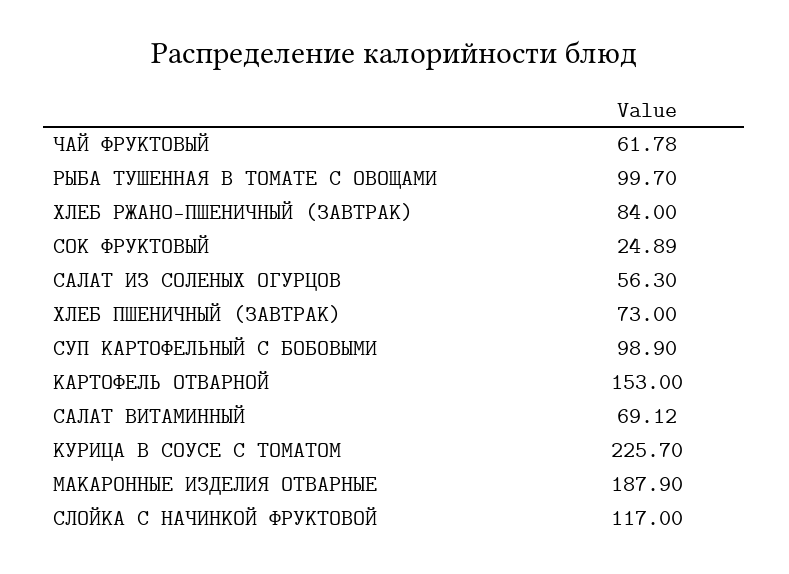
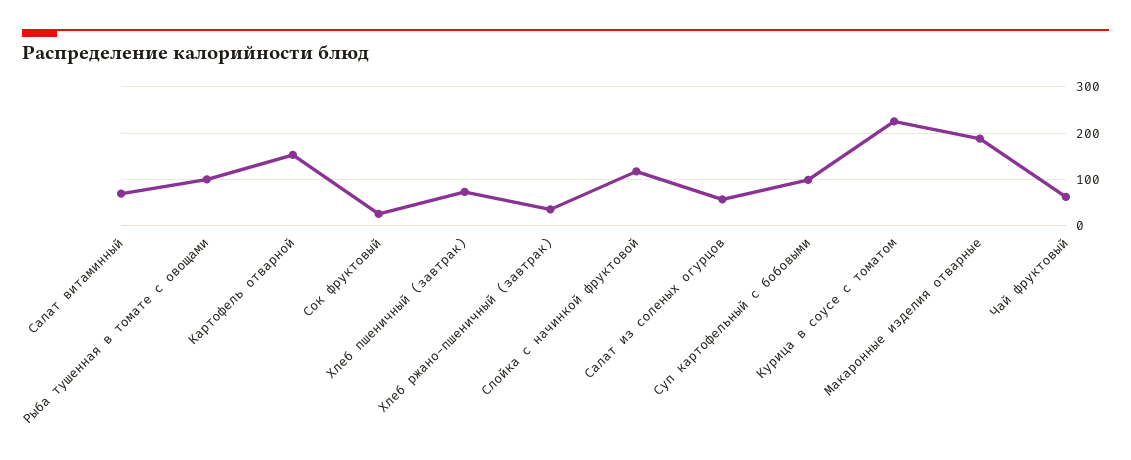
  {
    "ЧАЙ ФРУКТОВЫЙ": 61.78,
    "РЫБА ТУШЕННАЯ В ТОМАТЕ С ОВОЩАМИ": 99.7,
-   "ХЛЕБ РЖАНО-ПШЕНИЧНЫЙ (ЗАВТРАК)": 84,
+   "ХЛЕБ РЖАНО-ПШЕНИЧНЫЙ (ЗАВТРАК)": 40,
    "СОК ФРУКТОВЫЙ": 24.89,
    "САЛАТ ИЗ СОЛЕНЫХ ОГУРЦОВ": 56.3,
    "ХЛЕБ ПШЕНИЧНЫЙ (ЗАВТРАК)": 73,
    "СУП КАРТОФЕЛЬНЫЙ С БОБОВЫМИ": 98.9,
    "КАРТОФЕЛЬ ОТВАРНОЙ": 153,
    "САЛАТ ВИТАМИННЫЙ": 69.12,
    "КУРИЦА В СОУСЕ С ТОМАТОМ": 225.7,
    "МАКАРОННЫЕ ИЗДЕЛИЯ ОТВАРНЫЕ": 187.9,
    "СЛОЙКА С НАЧИНКОЙ ФРУКТОВОЙ": 117
  }

